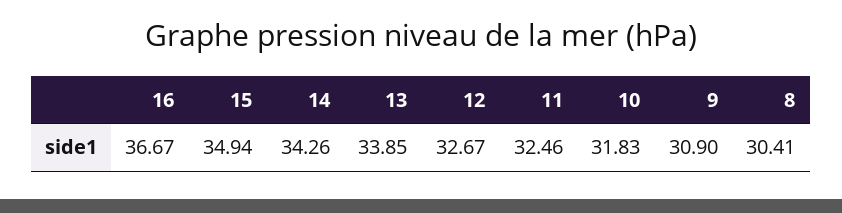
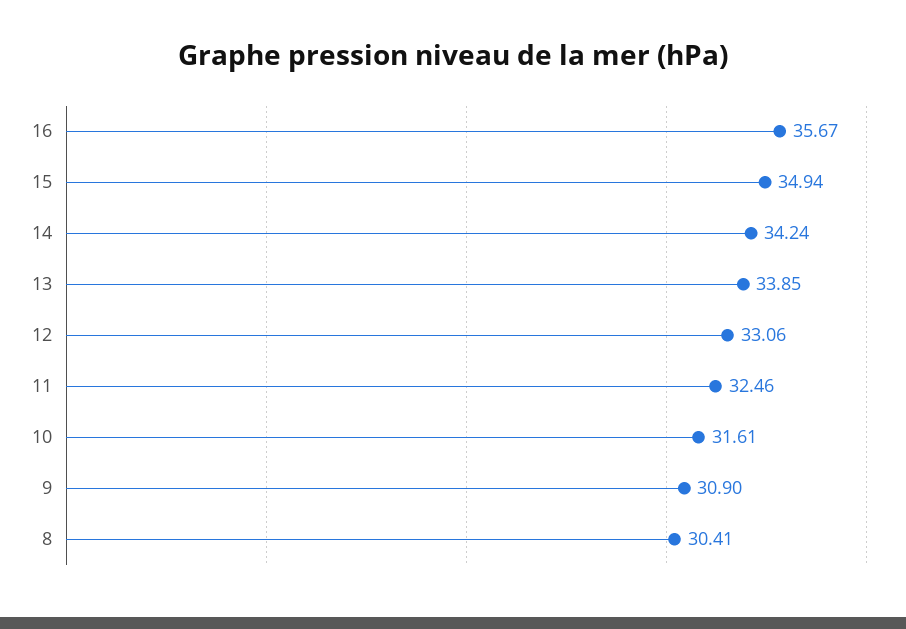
  {
-   "16": 36.67,
+   "16": 35.67,
    "15": 34.94,
-   "14": 34.26,
+   "14": 34.24,
    "13": 33.85,
-   "12": 32.67,
+   "12": 33.06,
    "11": 32.46,
-   "10": 31.83,
+   "10": 31.61,
    "9": 30.9,
    "8": 30.41
  }

